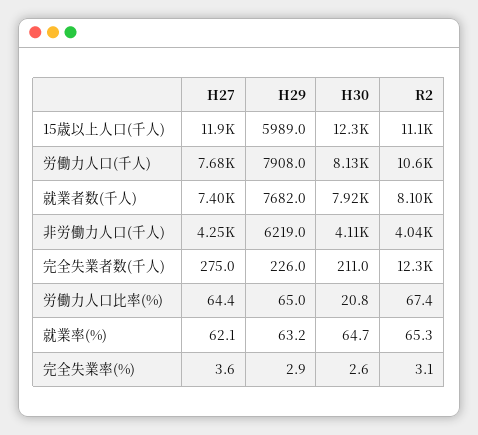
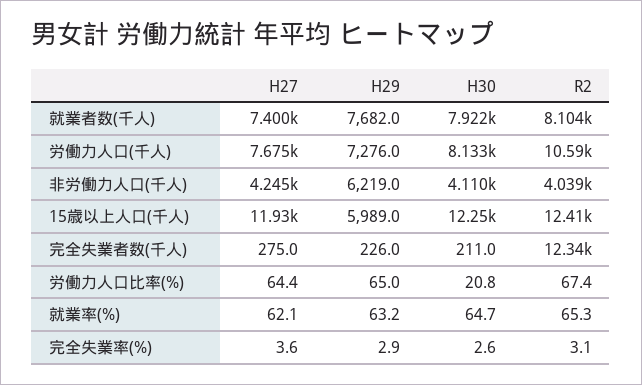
  {
    "H27": {
      "15歳以上人口(千人)": 11930,
      "労働力人口(千人)": 7675,
      "就業者数(千人)": 7400,
      "非労働力人口(千人)": 4245,
      "完全失業者数(千人)": 275,
      "労働力人口比率(%)": 64.4,
      "就業率(%)": 62.1,
      "完全失業率(%)": 3.6
    },
    "H29": {
      "15歳以上人口(千人)": 5989,
-     "労働力人口(千人)": 7908,
+     "労働力人口(千人)": 7276,
      "就業者数(千人)": 7682,
      "非労働力人口(千人)": 6219,
      "完全失業者数(千人)": 226,
      "労働力人口比率(%)": 65,
      "就業率(%)": 63.2,
      "完全失業率(%)": 2.9
    },
    "H30": {
      "15歳以上人口(千人)": 12250,
      "労働力人口(千人)": 8133,
      "就業者数(千人)": 7922,
      "非労働力人口(千人)": 4110,
      "完全失業者数(千人)": 211,
      "労働力人口比率(%)": 20.8,
      "就業率(%)": 64.7,
      "完全失業率(%)": 2.6
    },
    "R2": {
-     "15歳以上人口(千人)": 11100,
+     "15歳以上人口(千人)": 12410,
      "労働力人口(千人)": 10590,
      "就業者数(千人)": 8104,
      "非労働力人口(千人)": 4039,
      "完全失業者数(千人)": 12340,
      "労働力人口比率(%)": 67.4,
      "就業率(%)": 65.3,
      "完全失業率(%)": 3.1
    }
  }

